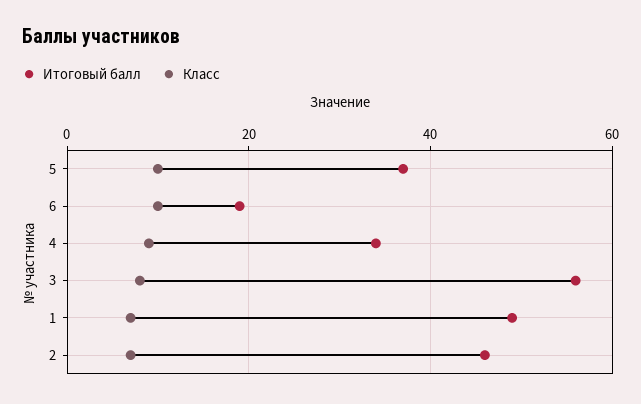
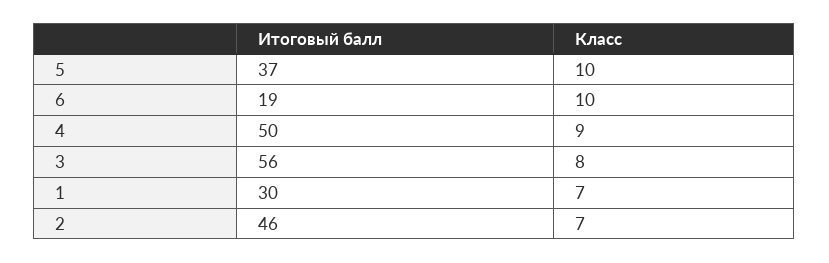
  {
    "Итоговый балл": {
      "5": 37,
      "6": 19,
-     "4": 35,
+     "4": 50,
      "3": 56,
-     "1": 50,
+     "1": 30,
      "2": 46
    },
    "Класс": {
      "5": 10,
      "6": 10,
      "4": 9,
      "3": 8,
      "1": 7,
      "2": 7
    }
  }

